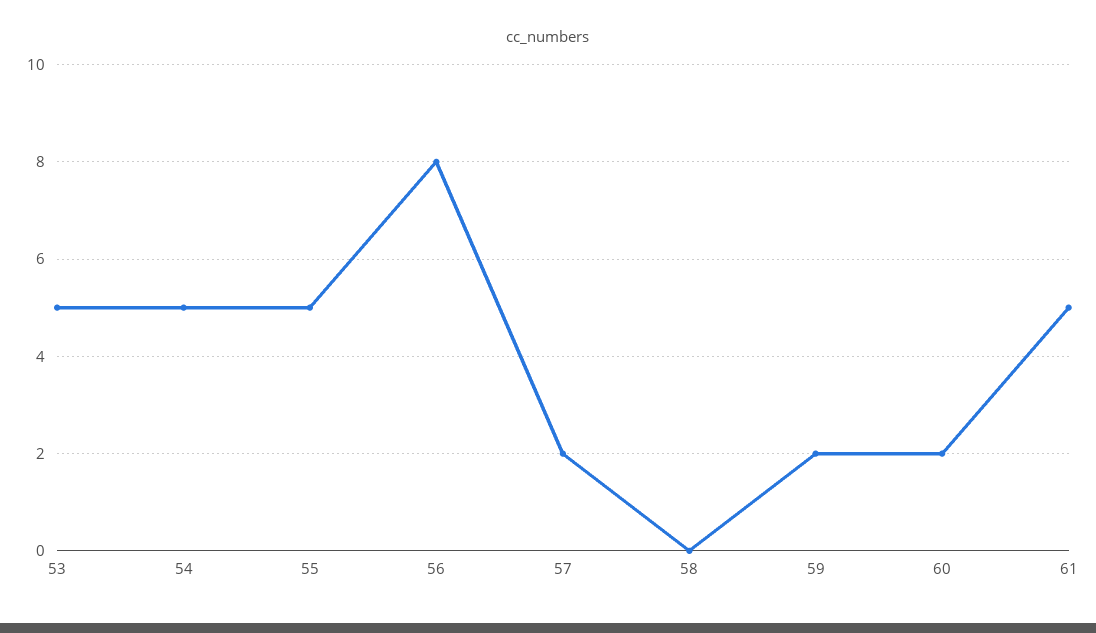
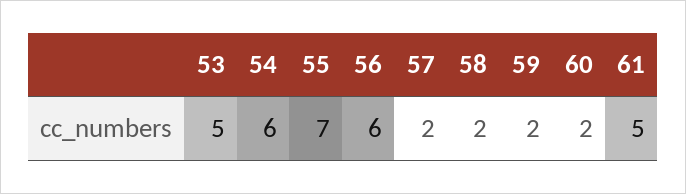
  {
    "53": 5,
-   "54": 5,
+   "54": 6,
-   "55": 5,
+   "55": 7,
-   "56": 8,
+   "56": 6,
    "57": 2,
-   "58": 0,
+   "58": 2,
    "59": 2,
    "60": 2,
    "61": 5
  }

